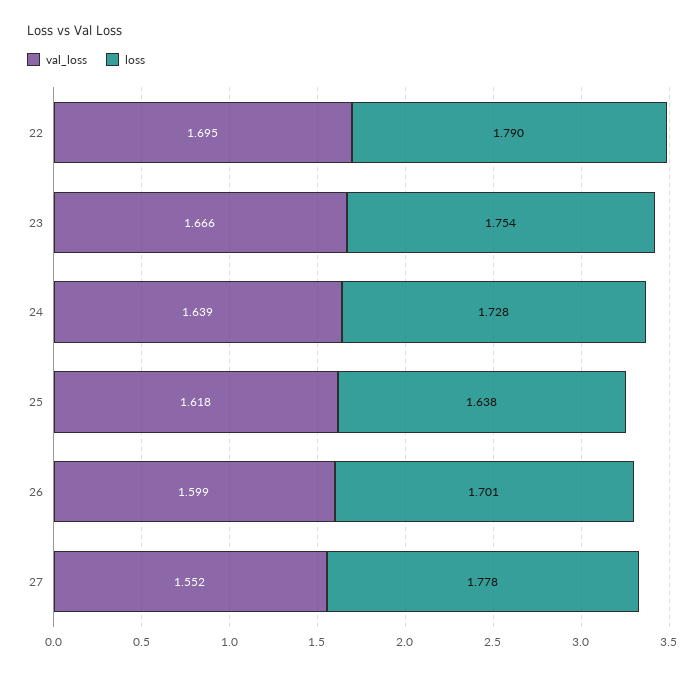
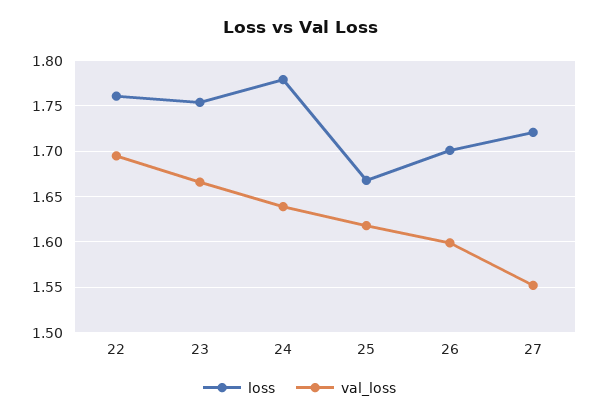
  {
    "val_loss": {
      "22": 1.695,
      "23": 1.666,
      "24": 1.639,
      "25": 1.618,
      "26": 1.599,
      "27": 1.552
    },
    "loss": {
-     "22": 1.79,
+     "22": 1.76,
      "23": 1.754,
-     "24": 1.728,
+     "24": 1.78,
-     "25": 1.638,
+     "25": 1.67,
      "26": 1.701,
-     "27": 1.778
+     "27": 1.72
    }
  }

